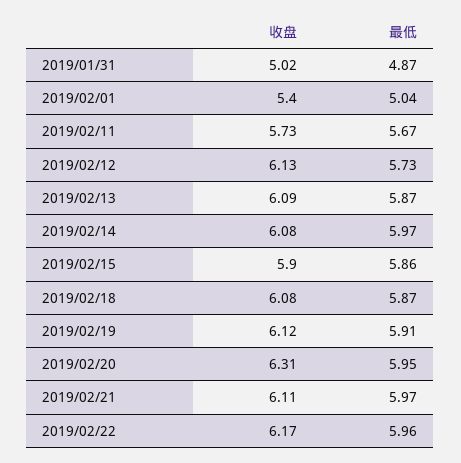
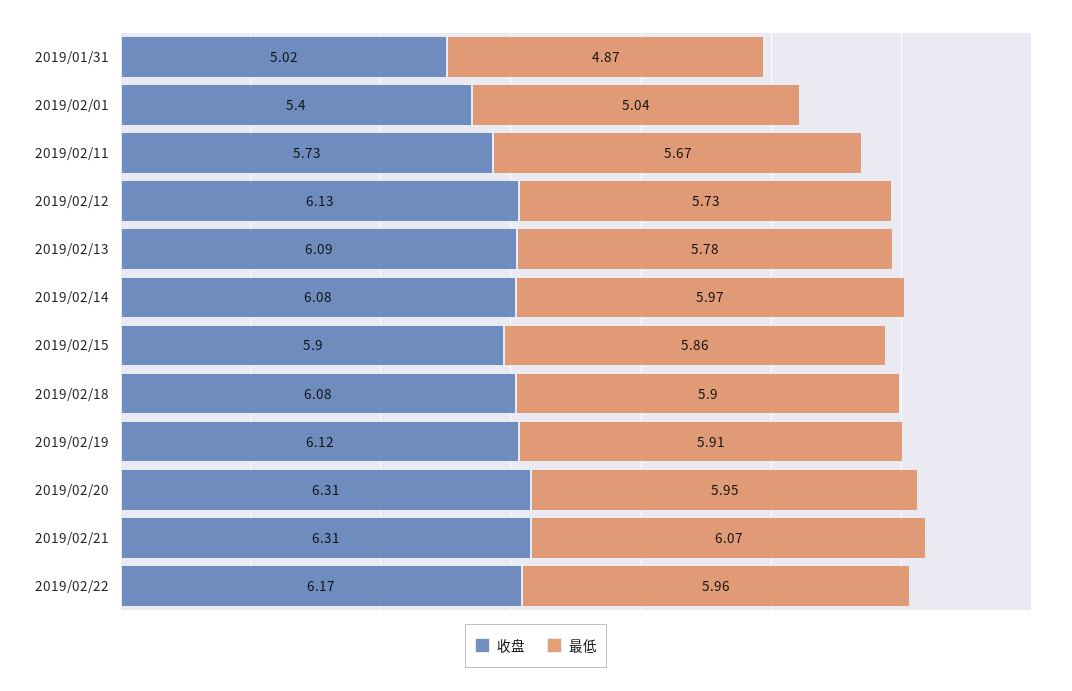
  {
    "收盘": {
      "2019/01/31": 5.02,
      "2019/02/01": 5.4,
      "2019/02/11": 5.73,
      "2019/02/12": 6.13,
      "2019/02/13": 6.09,
      "2019/02/14": 6.08,
      "2019/02/15": 5.9,
      "2019/02/18": 6.08,
      "2019/02/19": 6.12,
      "2019/02/20": 6.31,
-     "2019/02/21": 6.11,
+     "2019/02/21": 6.31,
      "2019/02/22": 6.17
    },
    "最低": {
      "2019/01/31": 4.87,
      "2019/02/01": 5.04,
      "2019/02/11": 5.67,
      "2019/02/12": 5.73,
-     "2019/02/13": 5.87,
+     "2019/02/13": 5.78,
      "2019/02/14": 5.97,
      "2019/02/15": 5.86,
-     "2019/02/18": 5.87,
+     "2019/02/18": 5.9,
      "2019/02/19": 5.91,
      "2019/02/20": 5.95,
-     "2019/02/21": 5.97,
+     "2019/02/21": 6.07,
      "2019/02/22": 5.96
    }
  }

